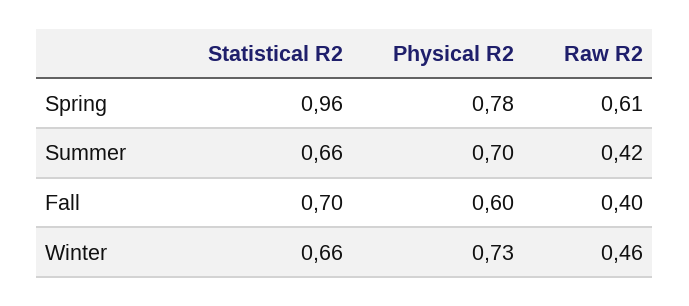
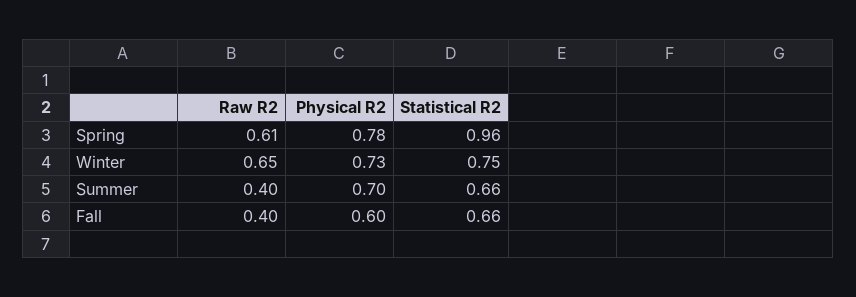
  {
    "Statistical R2": {
      "Spring": 0.96,
      "Summer": 0.66,
-     "Fall": 0.7,
+     "Fall": 0.66,
-     "Winter": 0.66
+     "Winter": 0.75
    },
    "Physical R2": {
      "Spring": 0.78,
      "Summer": 0.7,
      "Fall": 0.6,
      "Winter": 0.73
    },
    "Raw R2": {
      "Spring": 0.61,
-     "Summer": 0.42,
+     "Summer": 0.4,
      "Fall": 0.4,
-     "Winter": 0.46
+     "Winter": 0.65
    }
  }

